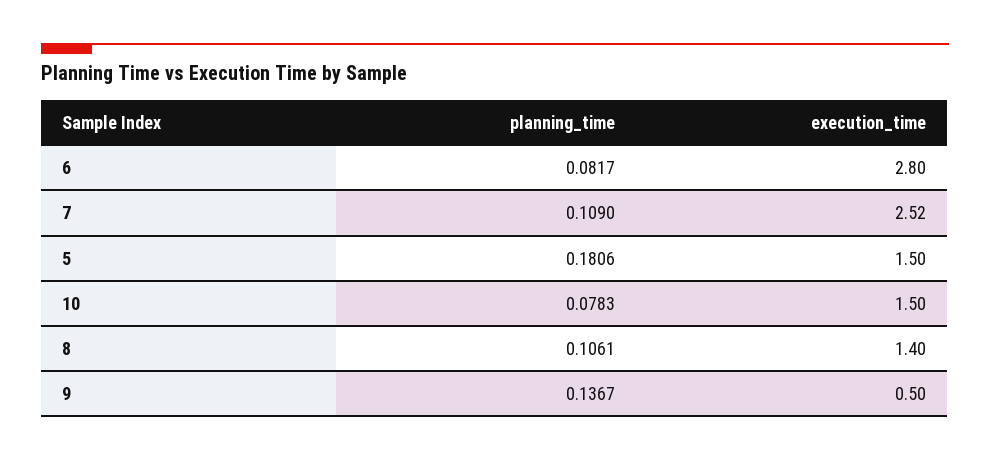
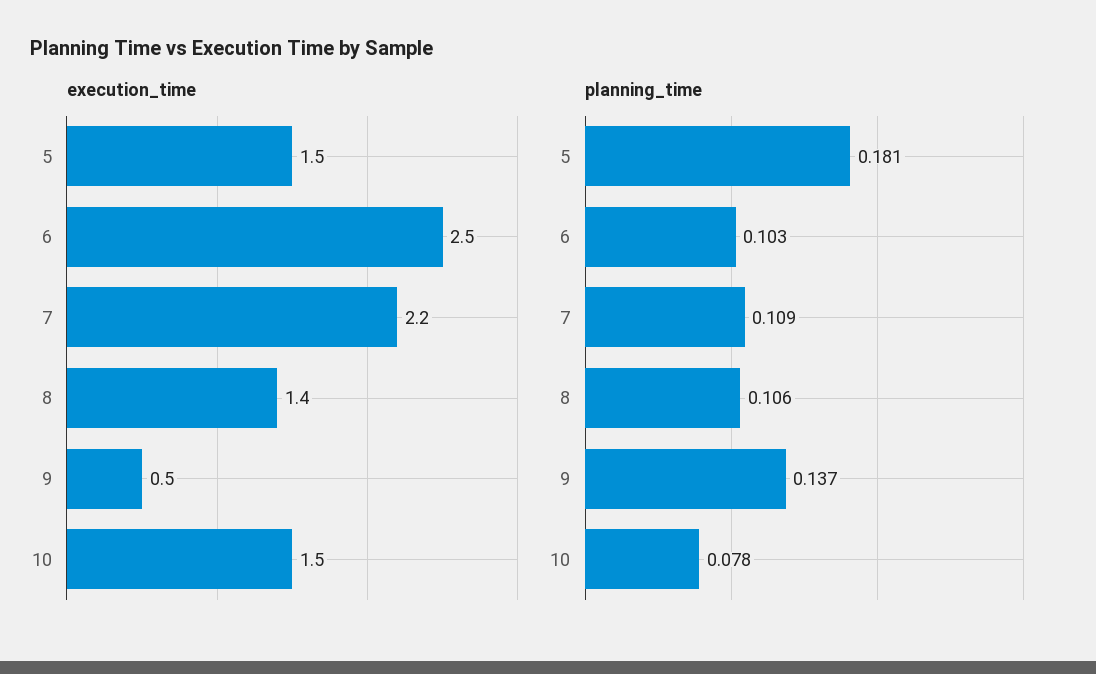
  {
    "planning_time": {
-     "6": 0.0817,
+     "6": 0.103,
      "7": 0.109,
      "5": 0.1806,
      "10": 0.0783,
      "8": 0.1061,
      "9": 0.1367
    },
    "execution_time": {
-     "6": 2.8,
+     "6": 2.5,
-     "7": 2.52,
+     "7": 2.2,
      "5": 1.5,
      "10": 1.5,
      "8": 1.4,
      "9": 0.5
    }
  }

